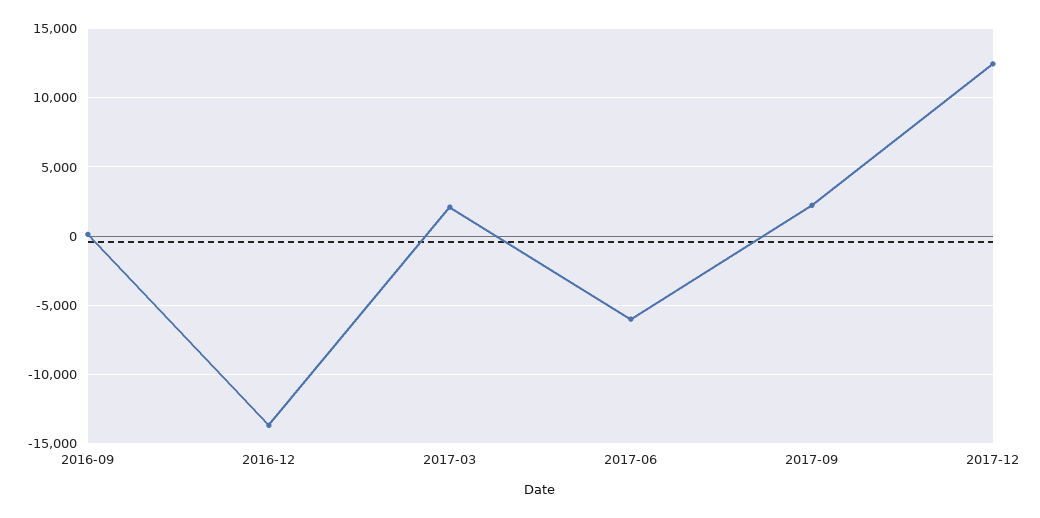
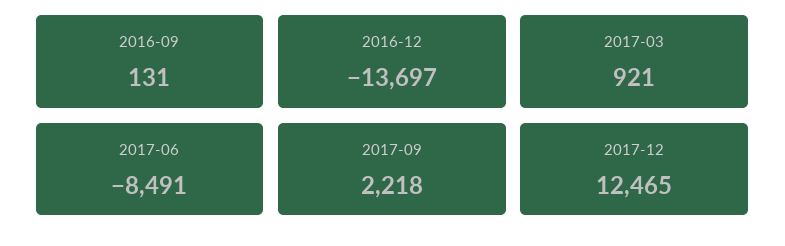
  {
    "2016-09": 131,
    "2016-12": -13697,
-   "2017-03": 2000,
+   "2017-03": 921,
-   "2017-06": -6000,
+   "2017-06": -8491,
    "2017-09": 2218,
    "2017-12": 12465
  }

